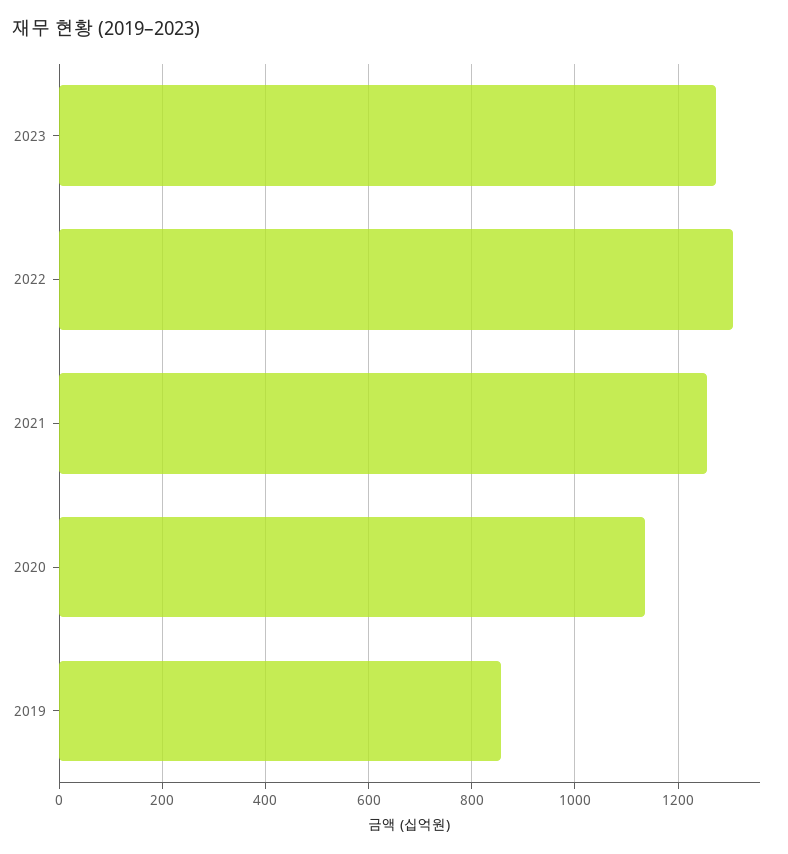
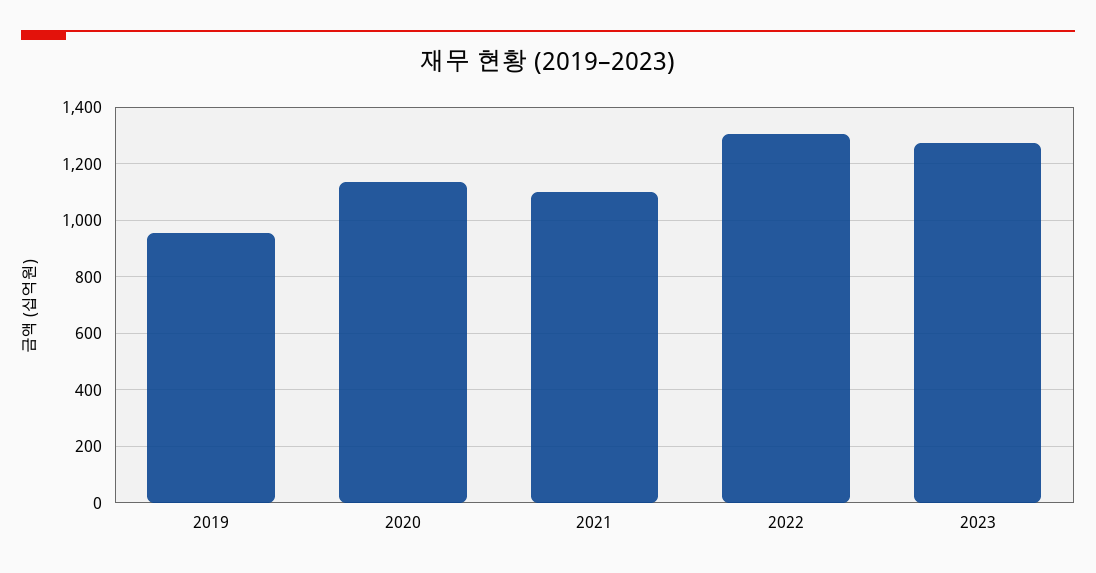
  {
    "2023": 1280,
    "2022": 1300,
-   "2021": 1260,
+   "2021": 1100,
    "2020": 1140,
-   "2019": 860
+   "2019": 950
  }

